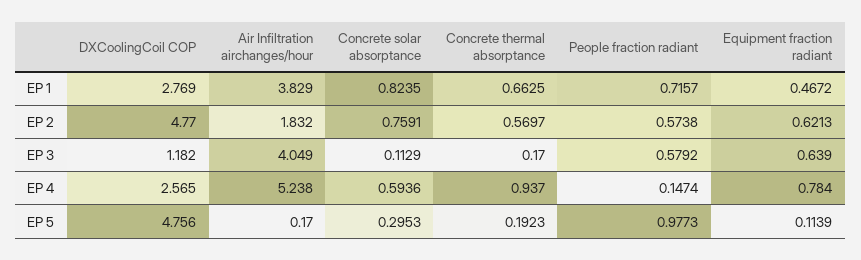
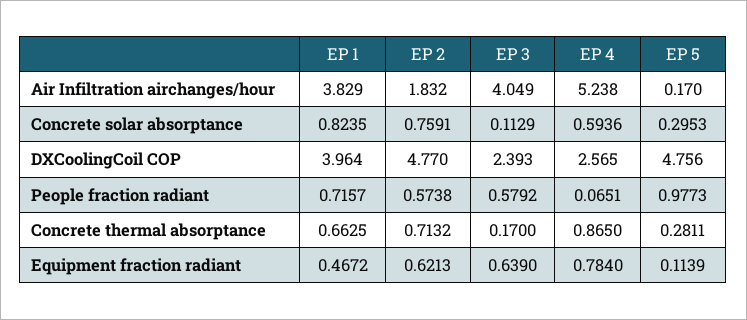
  {
    "DXCoolingCoil COP": {
-     "EP 1": 2.769,
+     "EP 1": 3.964,
      "EP 2": 4.77,
-     "EP 3": 1.182,
+     "EP 3": 2.393,
      "EP 4": 2.565,
      "EP 5": 4.756
    },
    "Air Infiltration airchanges/hour": {
      "EP 1": 3.829,
      "EP 2": 1.832,
      "EP 3": 4.049,
      "EP 4": 5.238,
      "EP 5": 0.17
    },
    "Concrete solar absorptance": {
      "EP 1": 0.8235,
      "EP 2": 0.7591,
      "EP 3": 0.1129,
      "EP 4": 0.5936,
      "EP 5": 0.2953
    },
    "Concrete thermal absorptance": {
      "EP 1": 0.6625,
-     "EP 2": 0.5697,
+     "EP 2": 0.7132,
      "EP 3": 0.17,
-     "EP 4": 0.937,
+     "EP 4": 0.865,
-     "EP 5": 0.1923
+     "EP 5": 0.2811
    },
    "People fraction radiant": {
      "EP 1": 0.7157,
      "EP 2": 0.5738,
      "EP 3": 0.5792,
-     "EP 4": 0.1474,
+     "EP 4": 0.0651,
      "EP 5": 0.9773
    },
    "Equipment fraction radiant": {
      "EP 1": 0.4672,
      "EP 2": 0.6213,
      "EP 3": 0.639,
      "EP 4": 0.784,
      "EP 5": 0.1139
    }
  }

